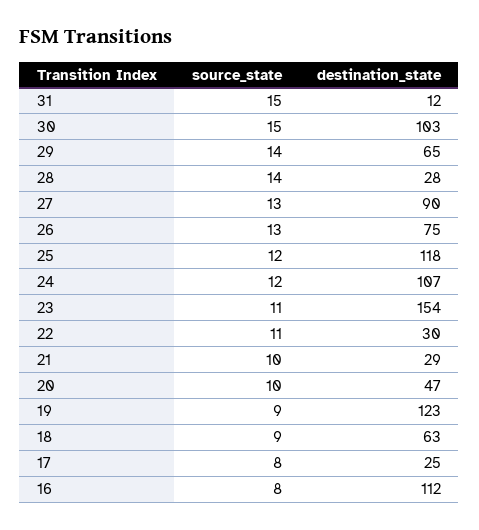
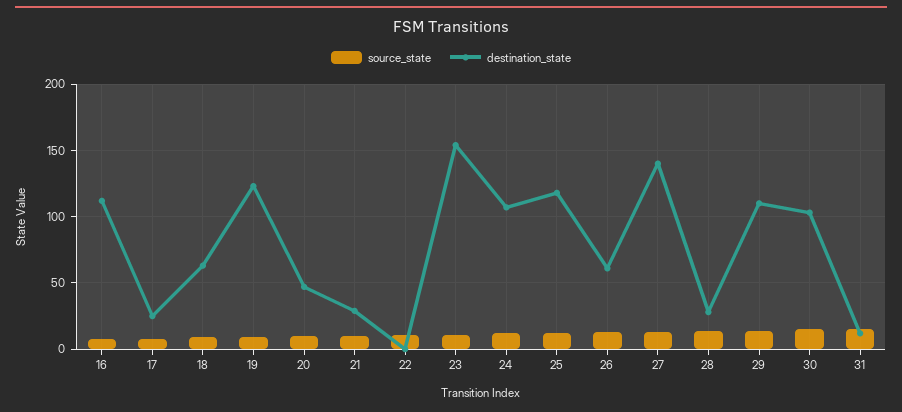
  {
    "source_state": {
      "31": 15,
      "30": 15,
      "29": 14,
      "28": 14,
      "27": 13,
      "26": 13,
      "25": 12,
      "24": 12,
      "23": 11,
      "22": 11,
      "21": 10,
      "20": 10,
      "19": 9,
      "18": 9,
      "17": 8,
      "16": 8
    },
    "destination_state": {
      "31": 12,
      "30": 103,
-     "29": 65,
+     "29": 110,
      "28": 28,
-     "27": 90,
+     "27": 140,
-     "26": 75,
+     "26": 60,
      "25": 118,
      "24": 107,
      "23": 154,
-     "22": 30,
+     "22": 0,
      "21": 29,
      "20": 47,
      "19": 123,
      "18": 63,
      "17": 25,
      "16": 112
    }
  }

